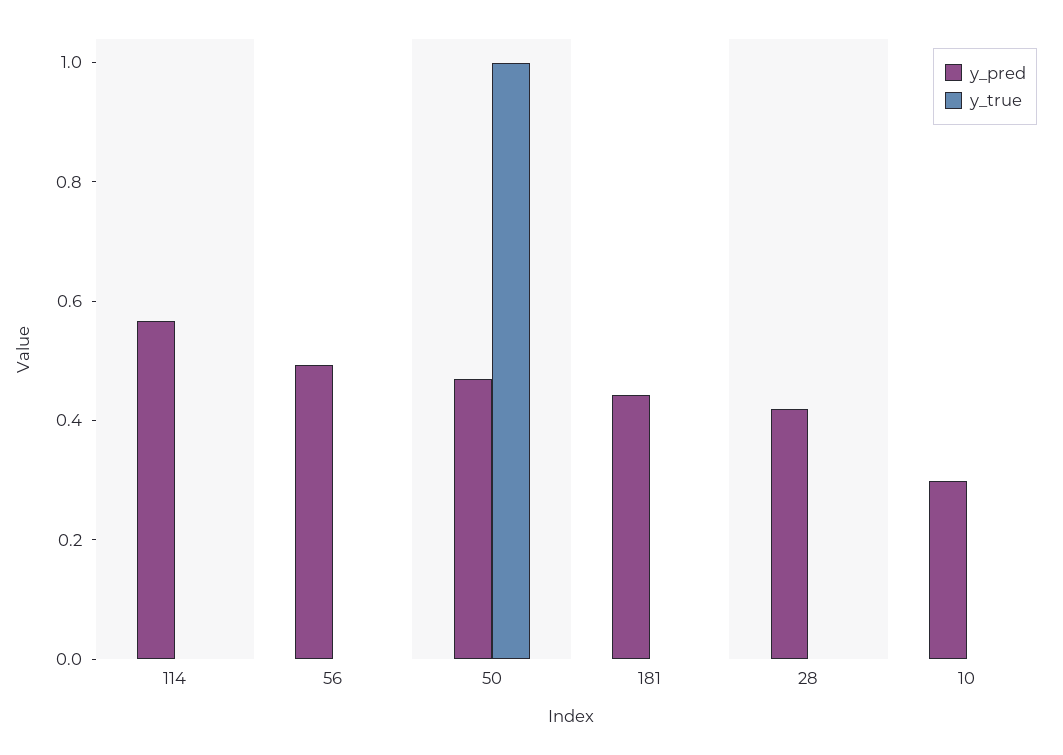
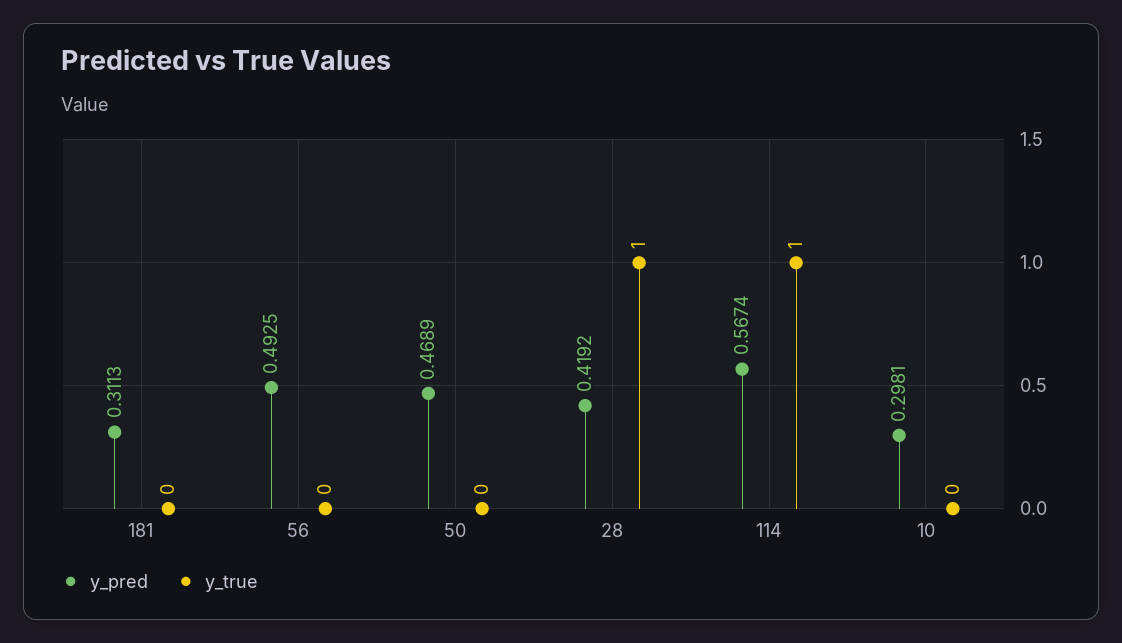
  {
    "y_pred": {
      "114": 0.5674,
      "56": 0.4925,
      "50": 0.4689,
-     "181": 0.45,
+     "181": 0.3113,
      "28": 0.4192,
      "10": 0.2981
    },
    "y_true": {
-     "114": 0,
+     "114": 1,
      "56": 0,
-     "50": 1,
+     "50": 0,
      "181": 0,
-     "28": 0,
+     "28": 1,
      "10": 0
    }
  }

